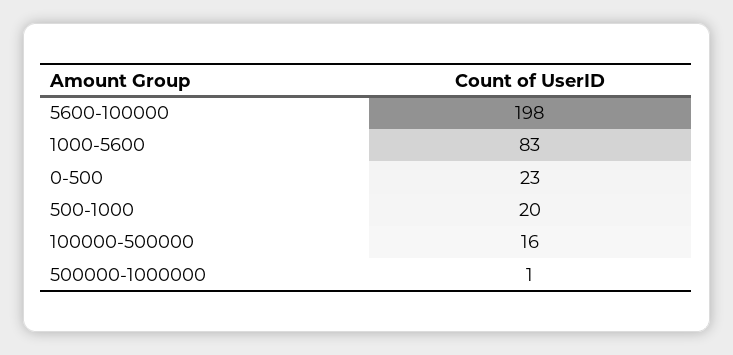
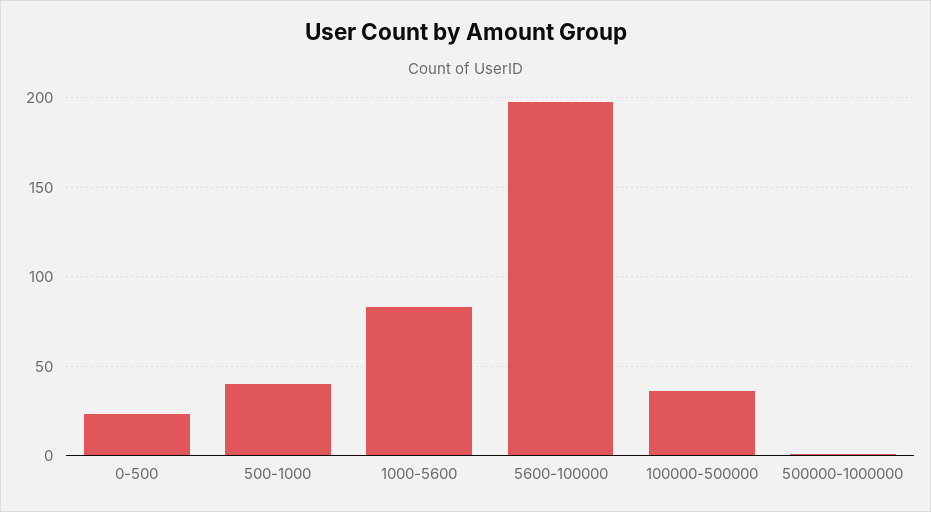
  {
    "5600-100000": 198,
    "1000-5600": 83,
    "0-500": 23,
-   "500-1000": 20,
+   "500-1000": 40,
-   "100000-500000": 16,
+   "100000-500000": 35,
    "500000-1000000": 1
  }

